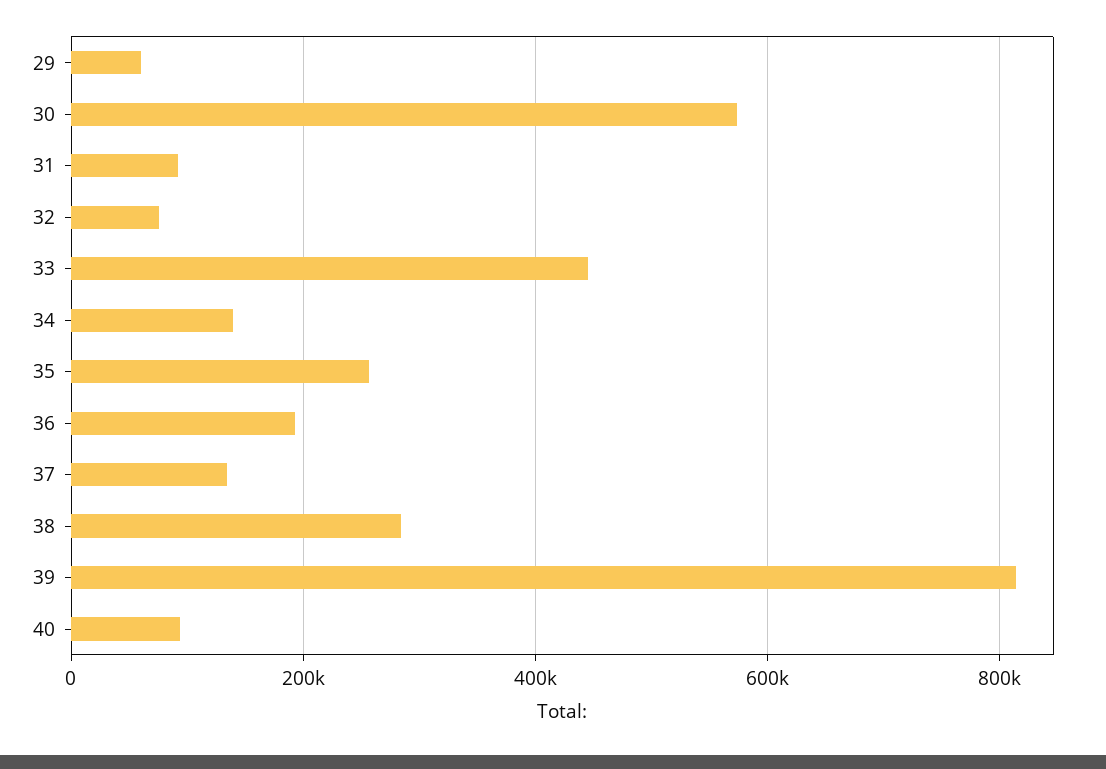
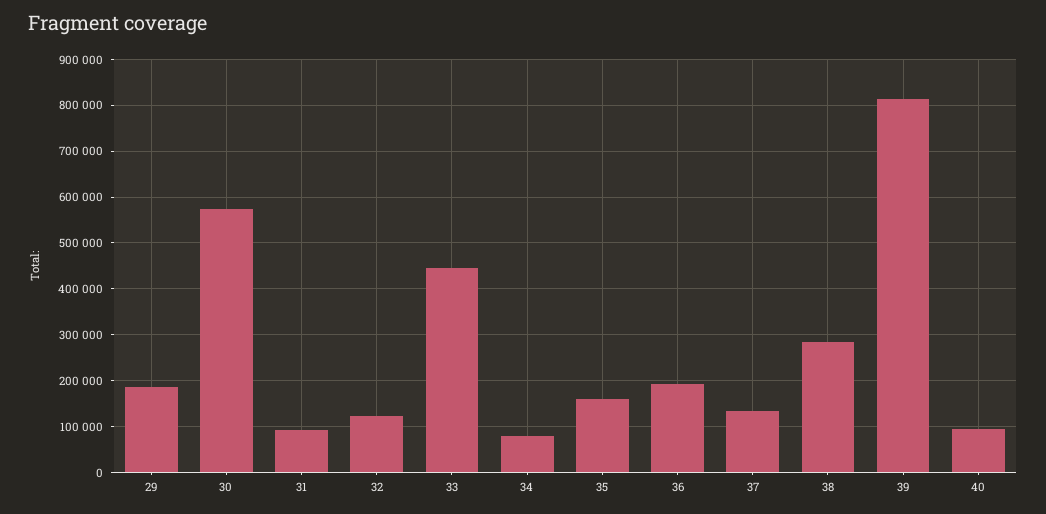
  {
-   "29": 60000,
+   "29": 180000,
    "30": 580000,
    "31": 100000,
-   "32": 80000,
+   "32": 120000,
    "33": 440000,
-   "34": 140000,
+   "34": 80000,
-   "35": 260000,
+   "35": 160000,
    "36": 200000,
    "37": 140000,
    "38": 280000,
    "39": 820000,
    "40": 100000
  }

